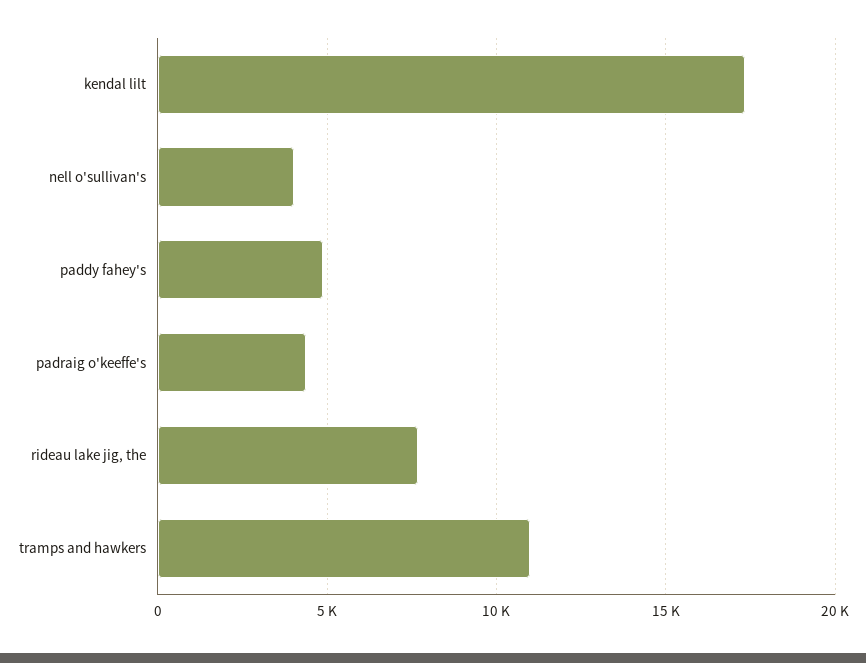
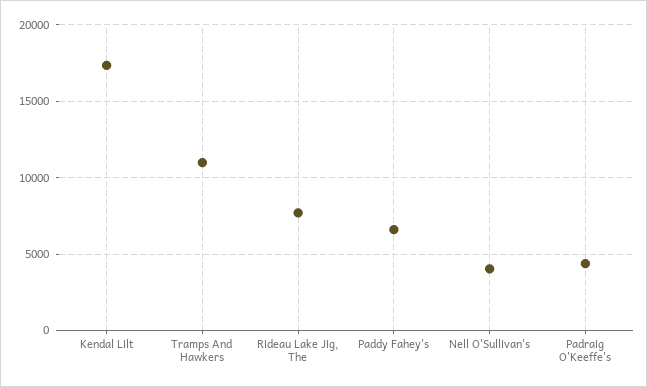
  {
    "kendal lilt": 17500,
    "nell o'sullivan's": 4000,
-   "paddy fahey's": 5000,
+   "paddy fahey's": 6500,
    "padraig o'keeffe's": 4500,
    "rideau lake jig, the": 7500,
    "tramps and hawkers": 11000
  }

